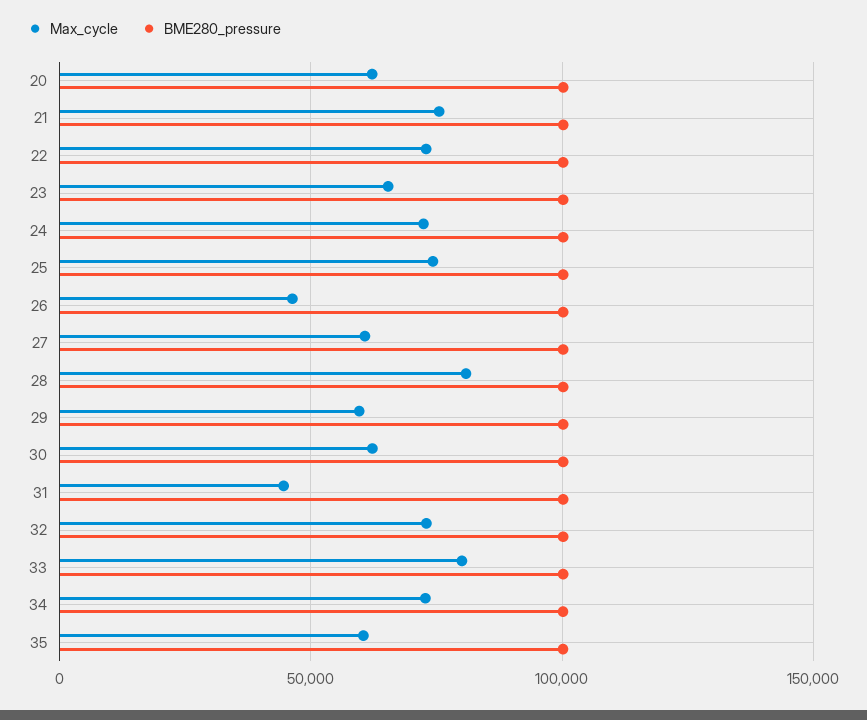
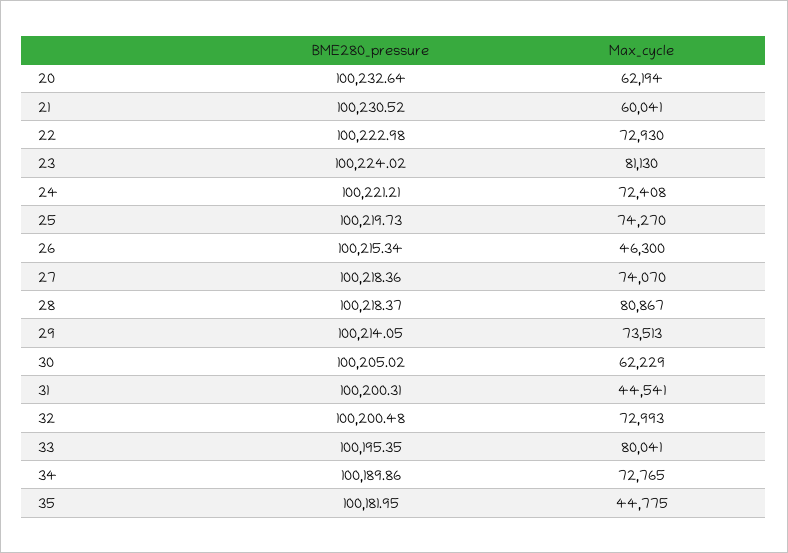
  {
    "Max_cycle": {
      "20": 62194,
-     "21": 75000,
+     "21": 60041,
      "22": 72930,
-     "23": 65000,
+     "23": 81130,
      "24": 72408,
      "25": 74270,
      "26": 46300,
-     "27": 60000,
+     "27": 74070,
      "28": 80867,
-     "29": 60000,
+     "29": 73513,
      "30": 62229,
      "31": 44541,
      "32": 72993,
      "33": 80041,
      "34": 72765,
-     "35": 60000
+     "35": 44775
    },
    "BME280_pressure": {
      "20": 100232.64,
      "21": 100230.52,
      "22": 100222.98,
      "23": 100224.02,
      "24": 100221.21,
      "25": 100219.73,
      "26": 100215.34,
      "27": 100218.36,
      "28": 100218.37,
      "29": 100214.05,
      "30": 100205.02,
      "31": 100200.31,
      "32": 100200.48,
      "33": 100195.35,
      "34": 100189.86,
      "35": 100181.95
    }
  }

